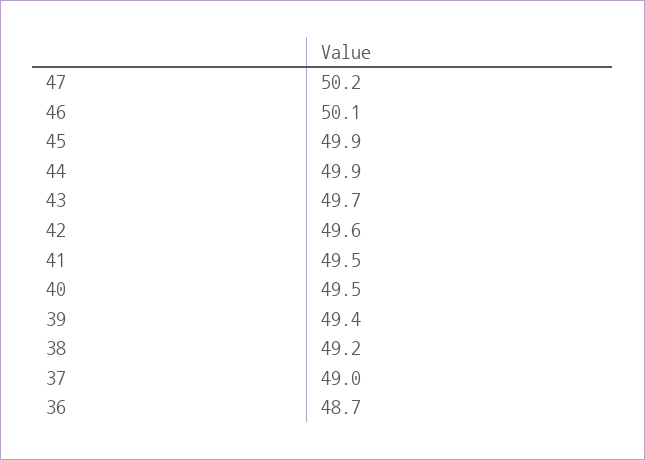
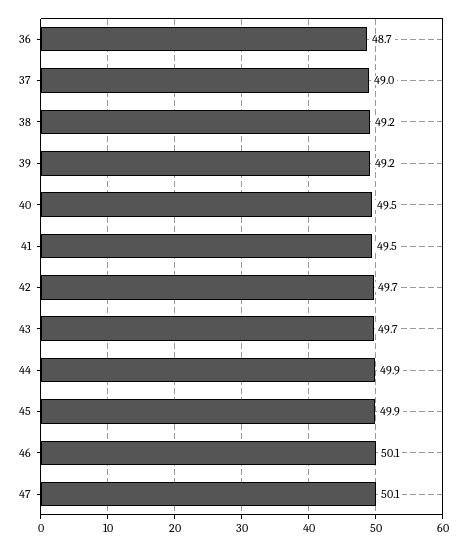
  {
-   "47": 50.2,
+   "47": 50.1,
    "46": 50.1,
    "45": 49.9,
    "44": 49.9,
    "43": 49.7,
-   "42": 49.6,
+   "42": 49.7,
    "41": 49.5,
    "40": 49.5,
-   "39": 49.4,
+   "39": 49.2,
    "38": 49.2,
    "37": 49,
    "36": 48.7
  }

